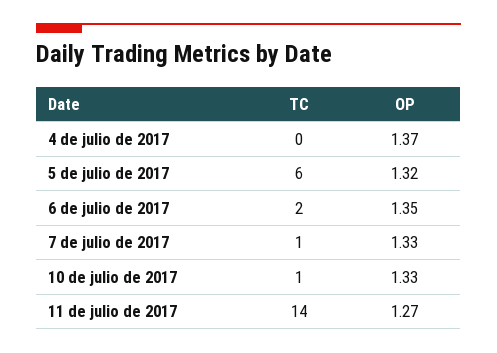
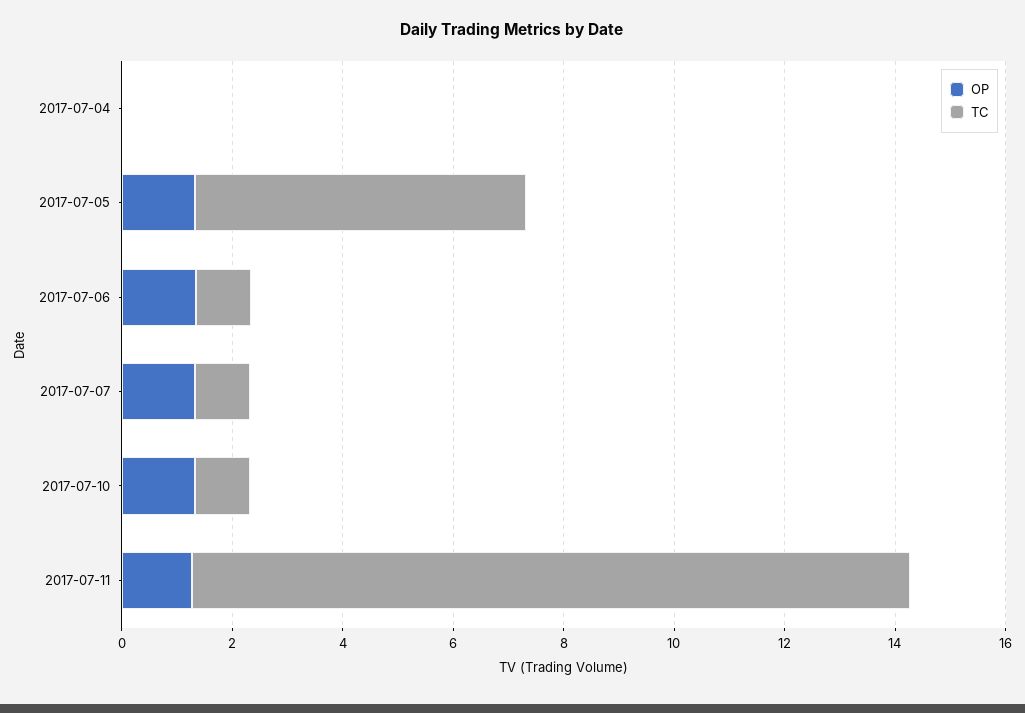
  {
    "TC": {
      "4 de julio de 2017": 0,
      "5 de julio de 2017": 6,
-     "6 de julio de 2017": 2,
+     "6 de julio de 2017": 1,
      "7 de julio de 2017": 1,
      "10 de julio de 2017": 1,
-     "11 de julio de 2017": 14
+     "11 de julio de 2017": 13
    },
    "OP": {
-     "4 de julio de 2017": 1.37,
+     "4 de julio de 2017": 0,
      "5 de julio de 2017": 1.32,
      "6 de julio de 2017": 1.35,
      "7 de julio de 2017": 1.33,
      "10 de julio de 2017": 1.33,
      "11 de julio de 2017": 1.27
    }
  }

